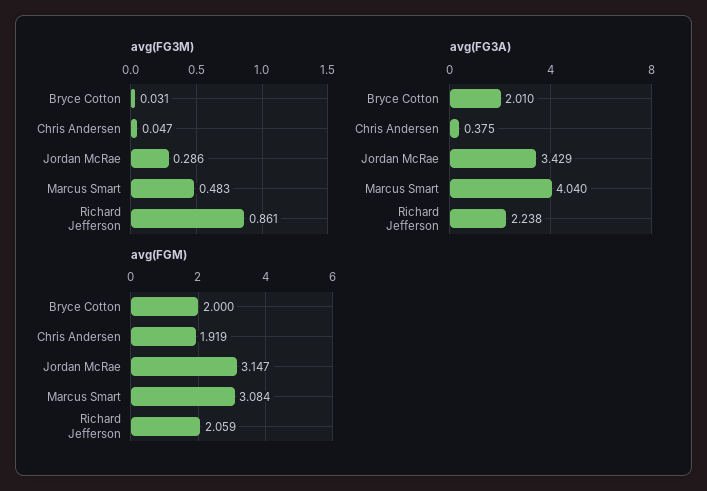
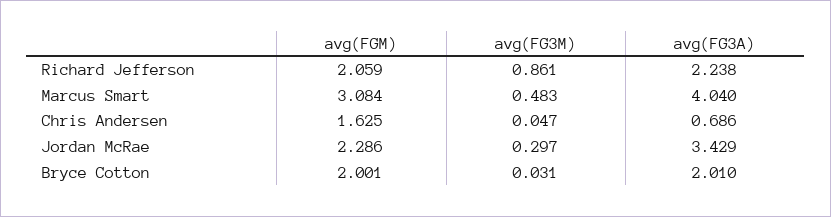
  {
    "avg(FG3M)": {
      "Bryce Cotton": 0.031,
      "Chris Andersen": 0.047,
-     "Jordan McRae": 0.286,
+     "Jordan McRae": 0.297,
      "Marcus Smart": 0.483,
      "Richard Jefferson": 0.861
    },
    "avg(FG3A)": {
      "Bryce Cotton": 2.01,
-     "Chris Andersen": 0.375,
+     "Chris Andersen": 0.686,
      "Jordan McRae": 3.429,
      "Marcus Smart": 4.04,
      "Richard Jefferson": 2.238
    },
    "avg(FGM)": {
-     "Bryce Cotton": 2,
+     "Bryce Cotton": 2.001,
-     "Chris Andersen": 1.919,
+     "Chris Andersen": 1.625,
-     "Jordan McRae": 3.147,
+     "Jordan McRae": 2.286,
      "Marcus Smart": 3.084,
      "Richard Jefferson": 2.059
    }
  }

